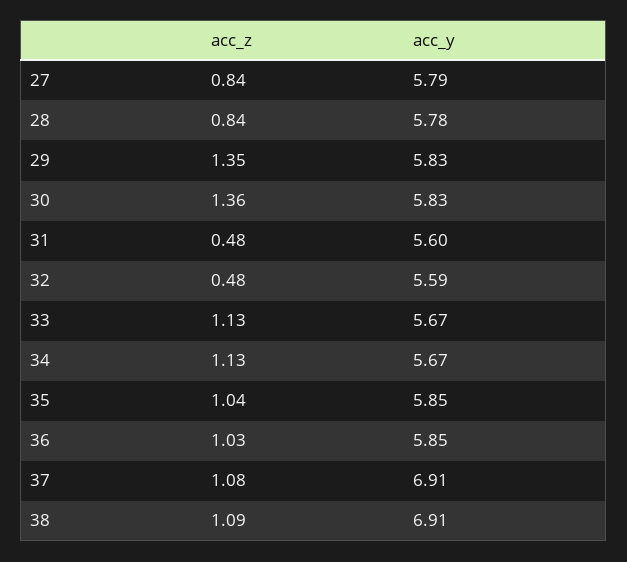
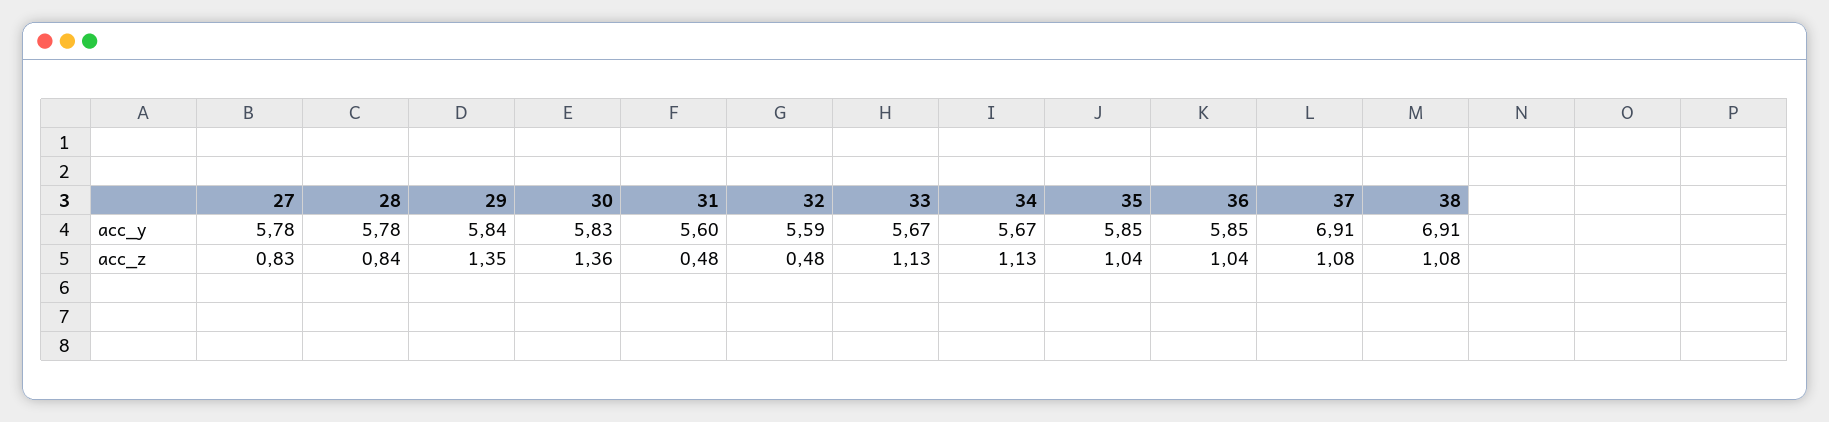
  {
    "acc_z": {
-     "27": 0.84,
+     "27": 0.83,
      "28": 0.84,
      "29": 1.35,
      "30": 1.36,
      "31": 0.48,
      "32": 0.48,
      "33": 1.13,
      "34": 1.13,
      "35": 1.04,
-     "36": 1.03,
+     "36": 1.04,
      "37": 1.08,
-     "38": 1.09
+     "38": 1.08
    },
    "acc_y": {
-     "27": 5.79,
+     "27": 5.78,
      "28": 5.78,
-     "29": 5.83,
+     "29": 5.84,
      "30": 5.83,
      "31": 5.6,
      "32": 5.59,
      "33": 5.67,
      "34": 5.67,
      "35": 5.85,
      "36": 5.85,
      "37": 6.91,
      "38": 6.91
    }
  }

